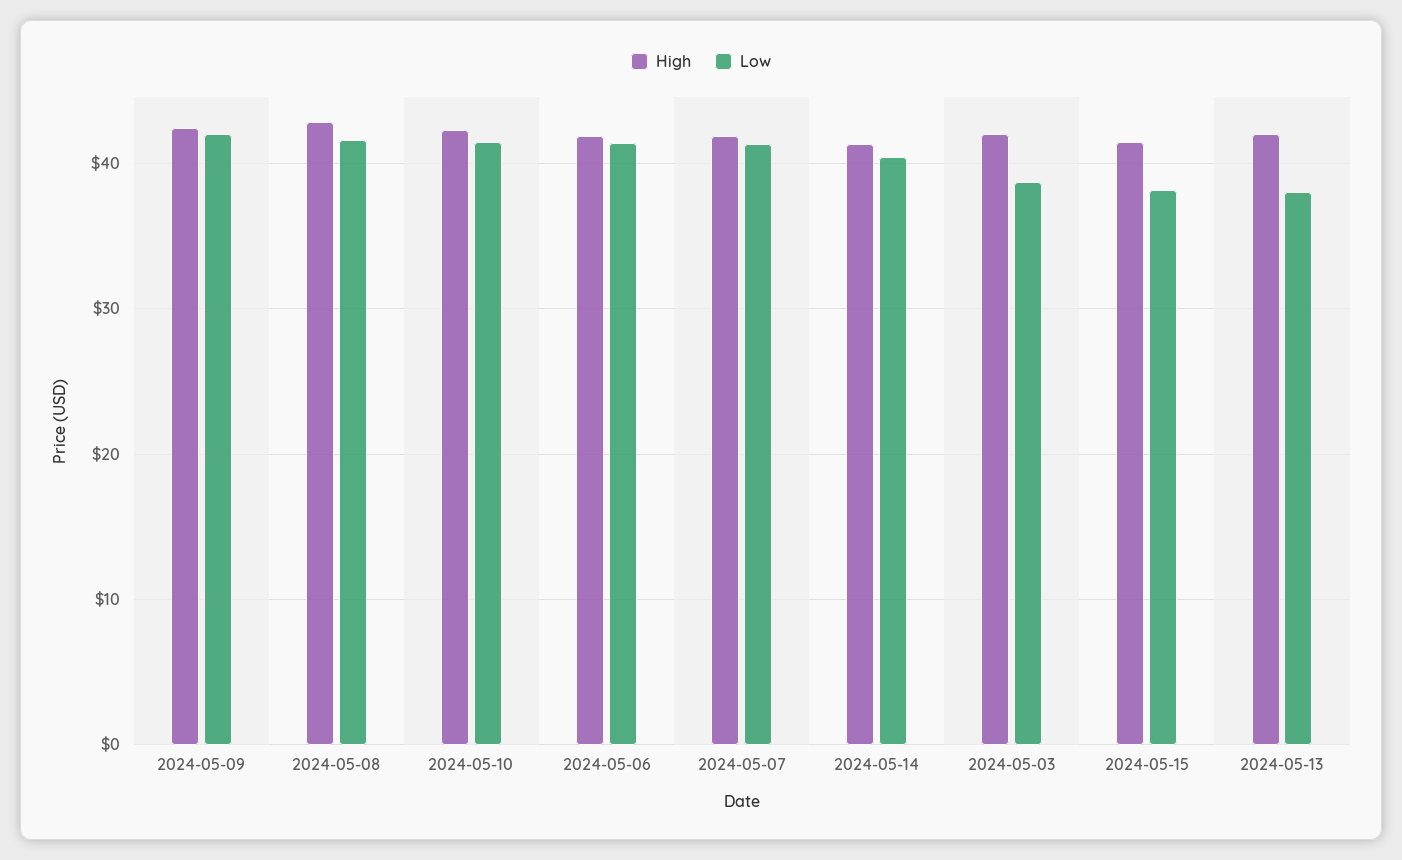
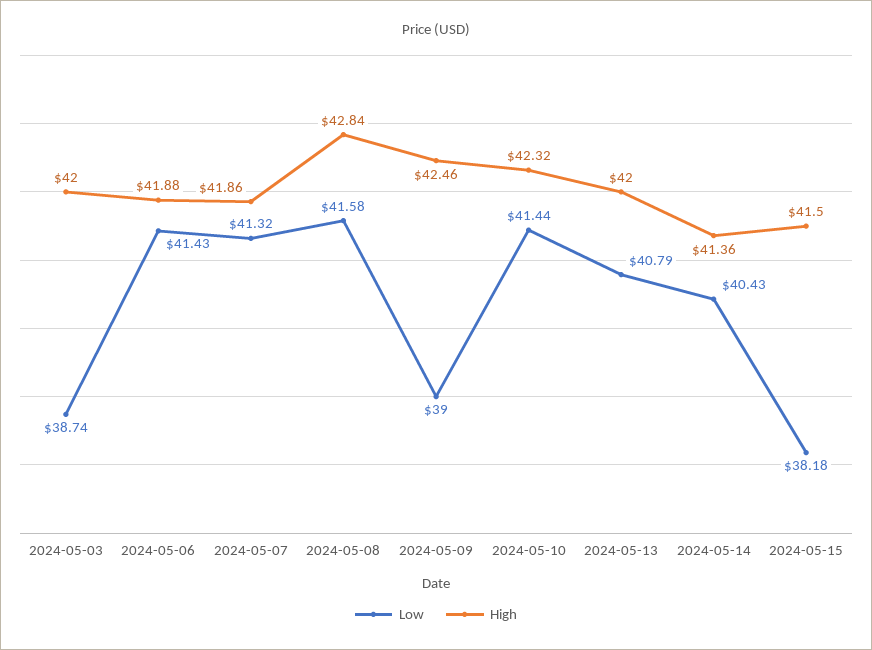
  {
    "High": {
      "2024-05-09": 42.46,
      "2024-05-08": 42.84,
      "2024-05-10": 42.32,
      "2024-05-06": 41.88,
      "2024-05-07": 41.86,
      "2024-05-14": 41.36,
      "2024-05-03": 42,
      "2024-05-15": 41.5,
      "2024-05-13": 42
    },
    "Low": {
-     "2024-05-09": 42,
+     "2024-05-09": 39,
      "2024-05-08": 41.58,
      "2024-05-10": 41.44,
      "2024-05-06": 41.43,
      "2024-05-07": 41.32,
      "2024-05-14": 40.43,
      "2024-05-03": 38.74,
      "2024-05-15": 38.18,
-     "2024-05-13": 38
+     "2024-05-13": 40.79
    }
  }

